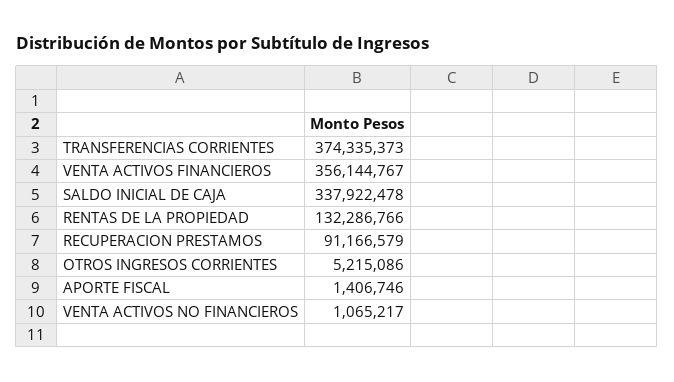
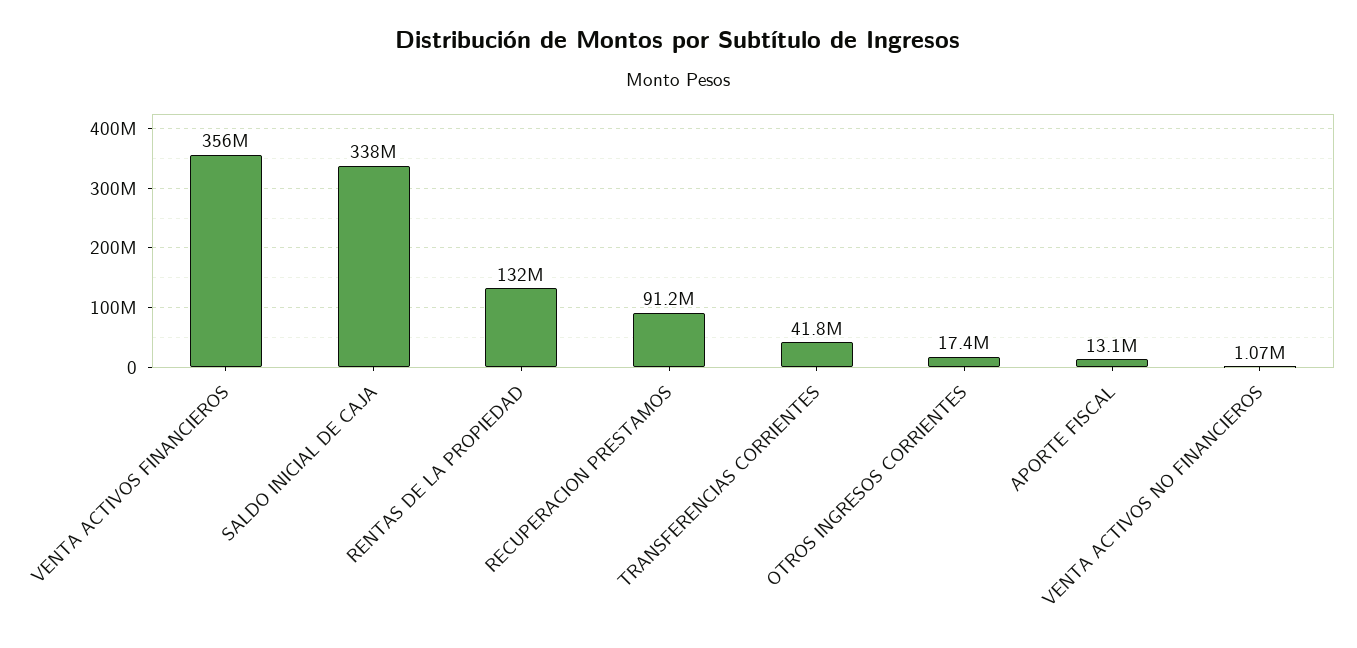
  {
-   "TRANSFERENCIAS CORRIENTES": 374335373,
+   "TRANSFERENCIAS CORRIENTES": 41800000,
    "VENTA ACTIVOS FINANCIEROS": 356144767,
    "SALDO INICIAL DE CAJA": 337922478,
    "RENTAS DE LA PROPIEDAD": 132286766,
    "RECUPERACION PRESTAMOS": 91166579,
-   "OTROS INGRESOS CORRIENTES": 5215086,
+   "OTROS INGRESOS CORRIENTES": 17400000,
-   "APORTE FISCAL": 1406746,
+   "APORTE FISCAL": 13100000,
    "VENTA ACTIVOS NO FINANCIEROS": 1065217
  }

